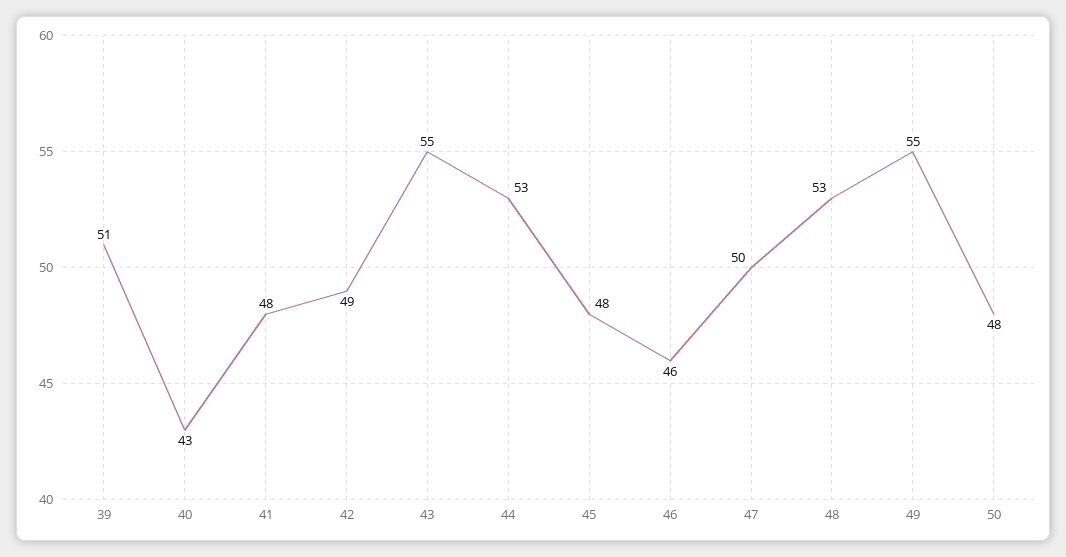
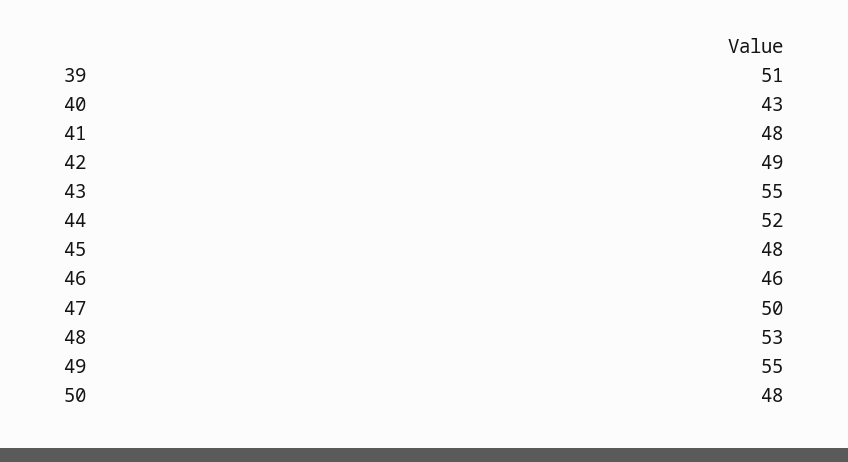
  {
    "39": 51,
    "40": 43,
    "41": 48,
    "42": 49,
    "43": 55,
-   "44": 53,
+   "44": 52,
    "45": 48,
    "46": 46,
    "47": 50,
    "48": 53,
    "49": 55,
    "50": 48
  }

